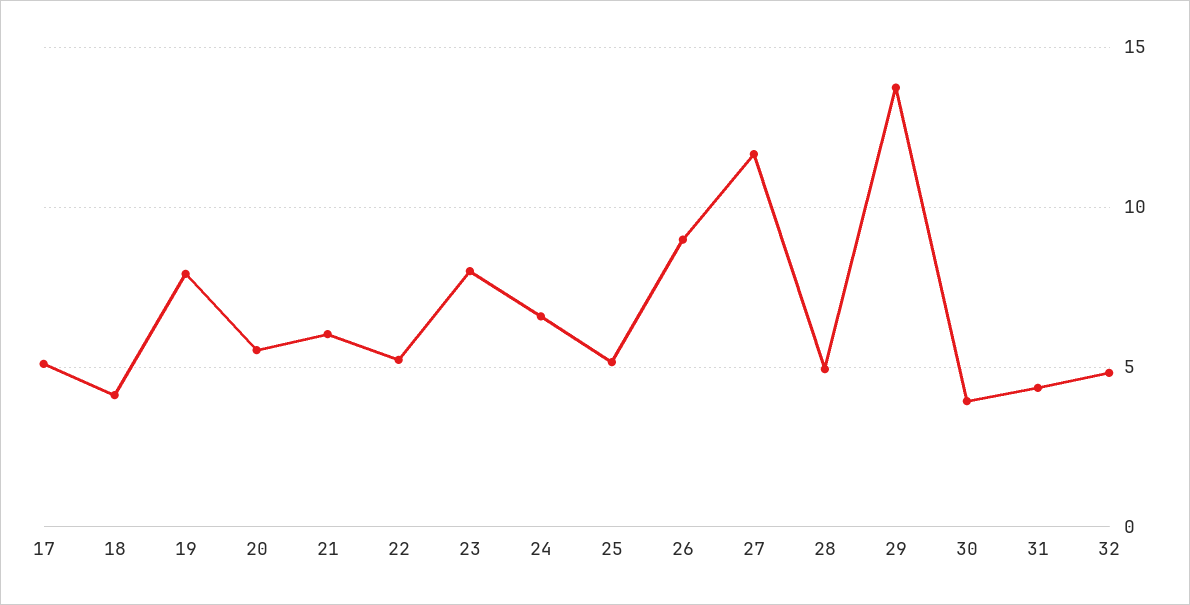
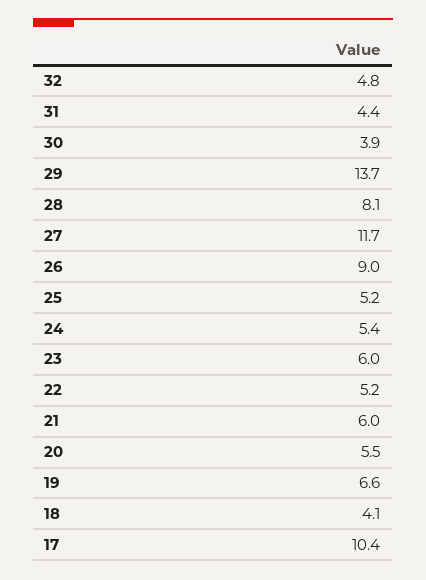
  {
-   "17": 5,
+   "17": 10.4,
    "18": 4.1,
-   "19": 8,
+   "19": 6.6,
    "20": 5.5,
    "21": 6,
    "22": 5.2,
-   "23": 8,
+   "23": 6,
-   "24": 6.5,
+   "24": 5.4,
    "25": 5.2,
    "26": 9,
    "27": 11.7,
-   "28": 5,
+   "28": 8.1,
    "29": 13.7,
    "30": 3.9,
    "31": 4.4,
    "32": 4.8
  }

